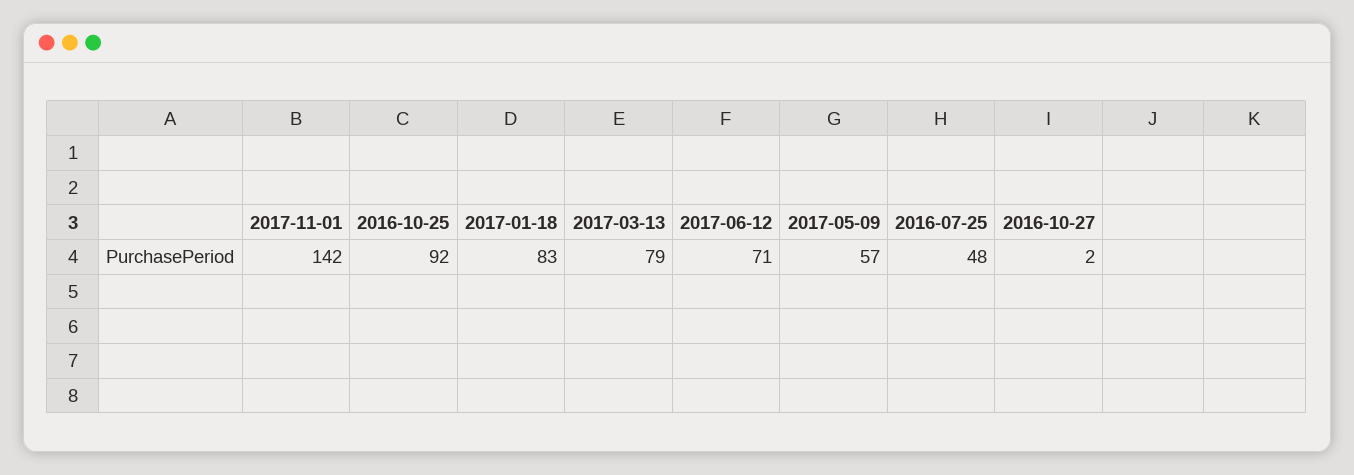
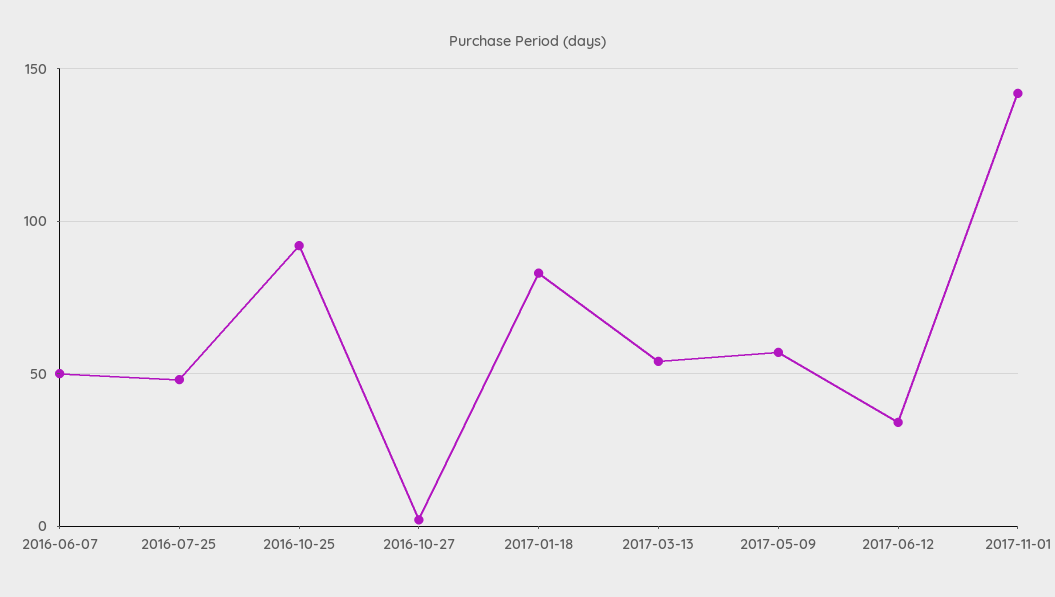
  {
    "2017-11-01": 142,
    "2016-10-25": 92,
    "2017-01-18": 83,
-   "2017-03-13": 79,
+   "2017-03-13": 55,
-   "2017-06-12": 71,
+   "2017-06-12": 35,
    "2017-05-09": 57,
    "2016-07-25": 48,
-   "2016-10-27": 2
+   "2016-10-27": 2,
+   "2016-06-07": 50
  }

